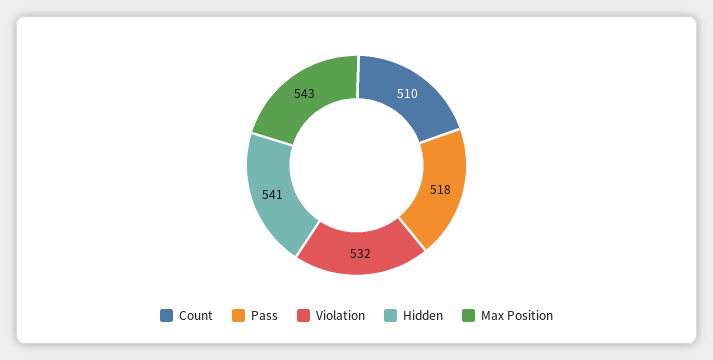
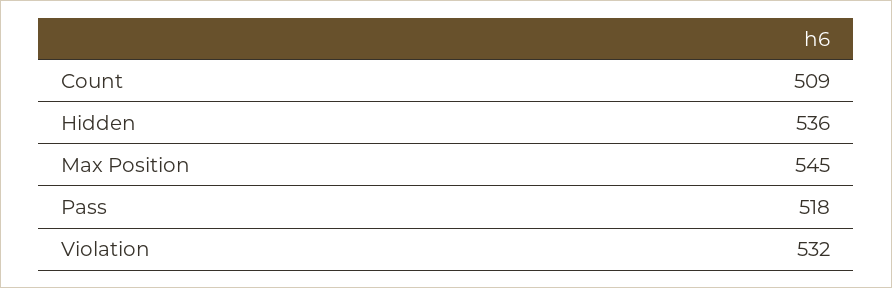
  {
-   "Count": 510,
+   "Count": 509,
    "Pass": 518,
    "Violation": 532,
-   "Hidden": 541,
+   "Hidden": 536,
-   "Max Position": 543
+   "Max Position": 545
  }

